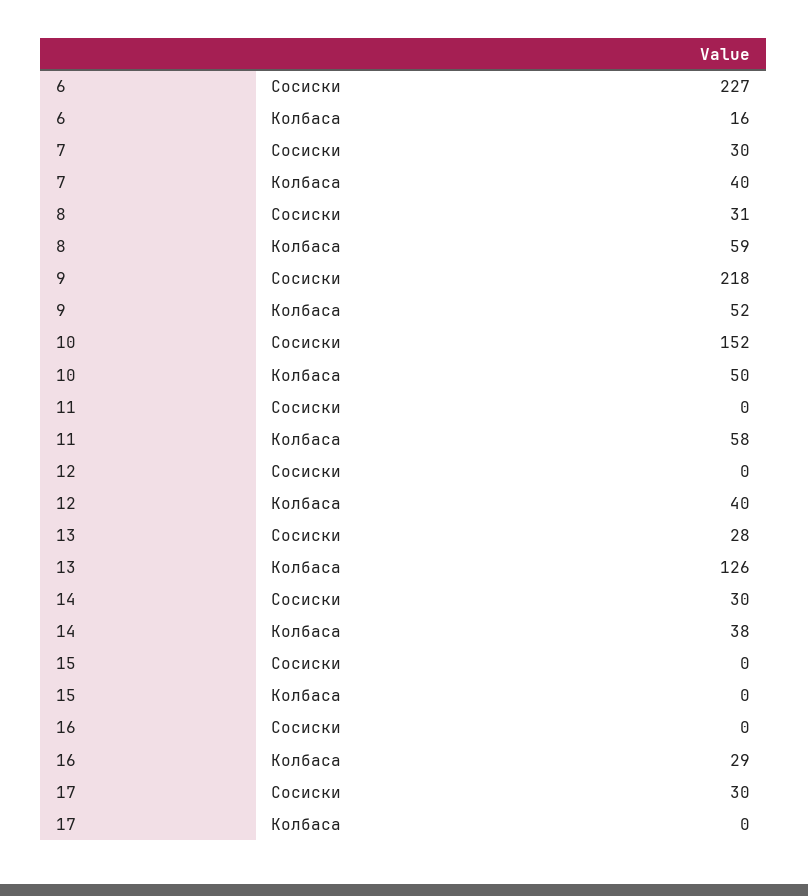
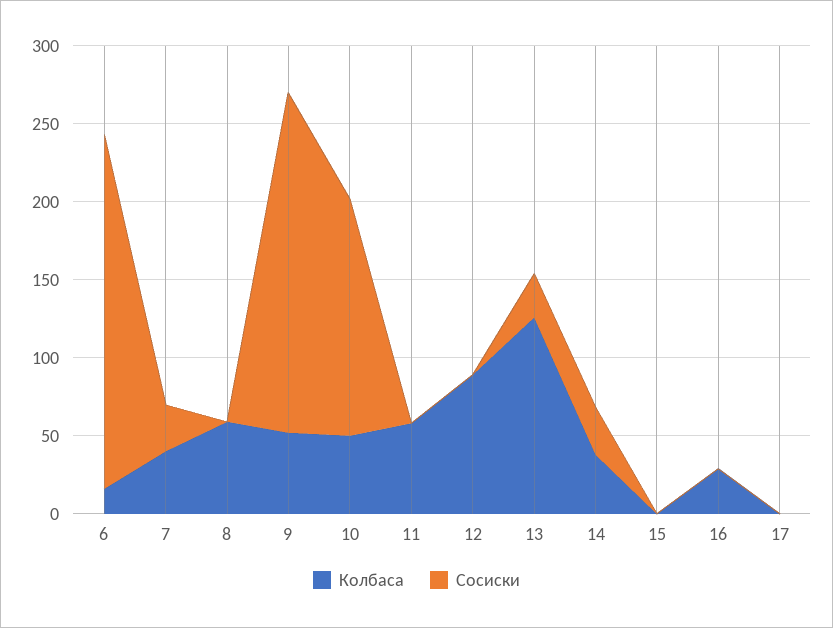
  {
    "Сосиски": {
      "6": 227,
      "7": 30,
-     "8": 31,
+     "8": 0,
      "9": 218,
      "10": 152,
      "11": 0,
      "12": 0,
      "13": 28,
      "14": 30,
      "15": 0,
      "16": 0,
-     "17": 30
+     "17": 0
    },
    "Колбаса": {
      "6": 16,
      "7": 40,
      "8": 59,
      "9": 52,
      "10": 50,
      "11": 58,
-     "12": 40,
+     "12": 90,
      "13": 126,
      "14": 38,
      "15": 0,
      "16": 29,
      "17": 0
    }
  }

